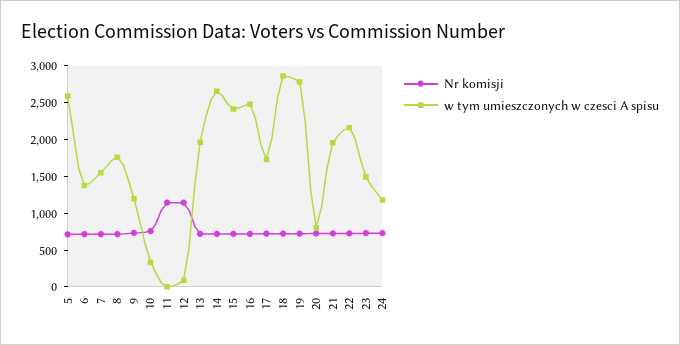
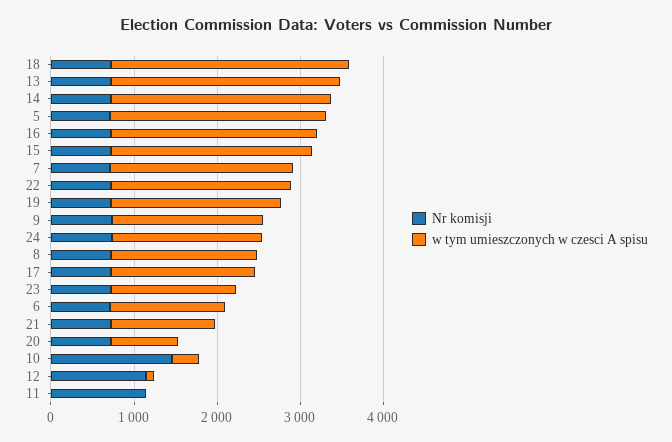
  {
    "Nr komisji": {
      "5": 800,
      "6": 800,
      "7": 800,
      "8": 800,
      "9": 800,
-     "10": 750,
+     "10": 1400,
      "11": 1200,
      "12": 1200,
      "13": 800,
      "14": 800,
      "15": 800,
      "16": 800,
      "17": 800,
      "18": 800,
      "19": 800,
      "20": 800,
      "21": 800,
      "22": 800,
      "23": 800,
      "24": 800
    },
    "w tym umieszczonych w czesci A spisu": {
      "5": 2600,
      "6": 1400,
-     "7": 1500,
+     "7": 2200,
      "8": 1800,
-     "9": 1250,
+     "9": 1800,
      "10": 400,
      "11": 0,
      "12": 0,
-     "13": 2000,
+     "13": 2800,
      "14": 2600,
      "15": 2400,
      "16": 2400,
      "17": 1800,
      "18": 2800,
-     "19": 2750,
+     "19": 2000,
      "20": 800,
-     "21": 2000,
+     "21": 1200,
      "22": 2200,
      "23": 1400,
-     "24": 1250
+     "24": 1800
    }
  }

